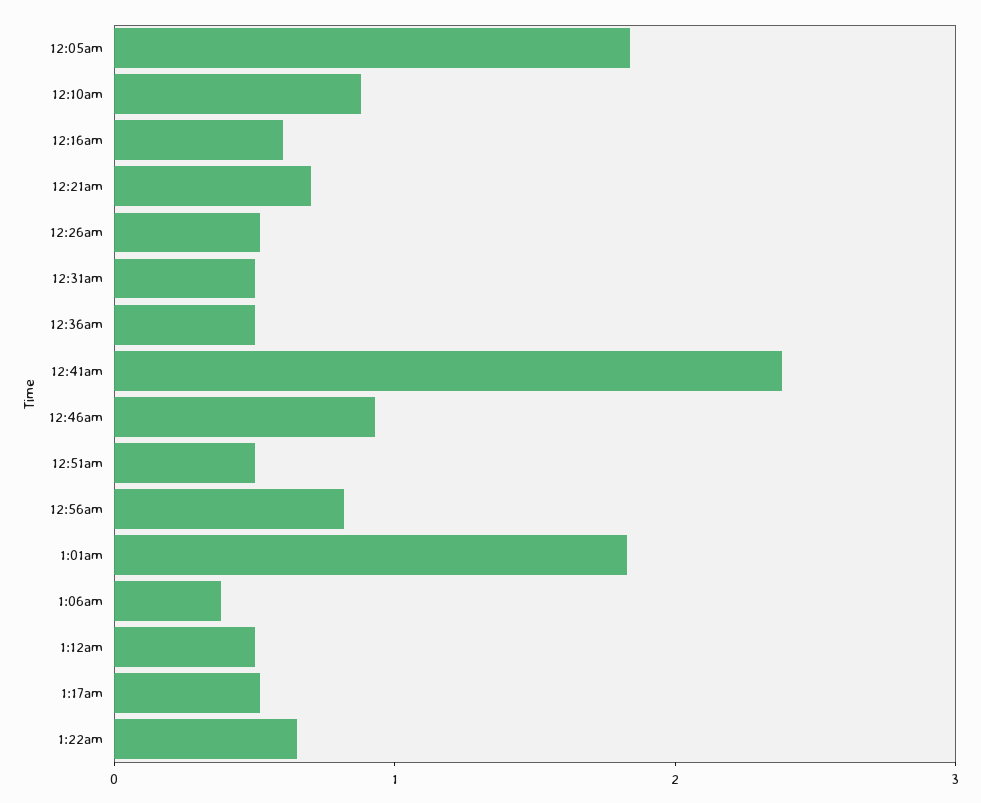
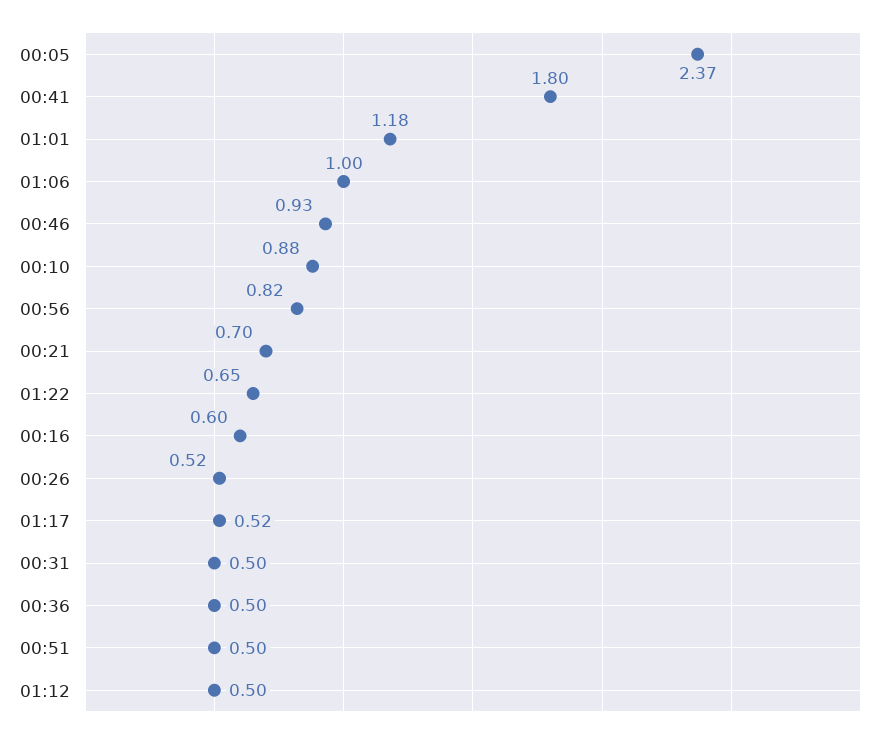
  {
-   "12:05am": 1.8,
+   "12:05am": 2.37,
    "12:10am": 0.88,
    "12:16am": 0.6,
    "12:21am": 0.7,
    "12:26am": 0.52,
    "12:31am": 0.5,
    "12:36am": 0.5,
-   "12:41am": 2.4,
+   "12:41am": 1.8,
    "12:46am": 0.93,
    "12:51am": 0.5,
    "12:56am": 0.82,
-   "1:01am": 1.8,
+   "1:01am": 1.18,
-   "1:06am": 0.4,
+   "1:06am": 1,
    "1:12am": 0.5,
    "1:17am": 0.52,
    "1:22am": 0.65
  }

